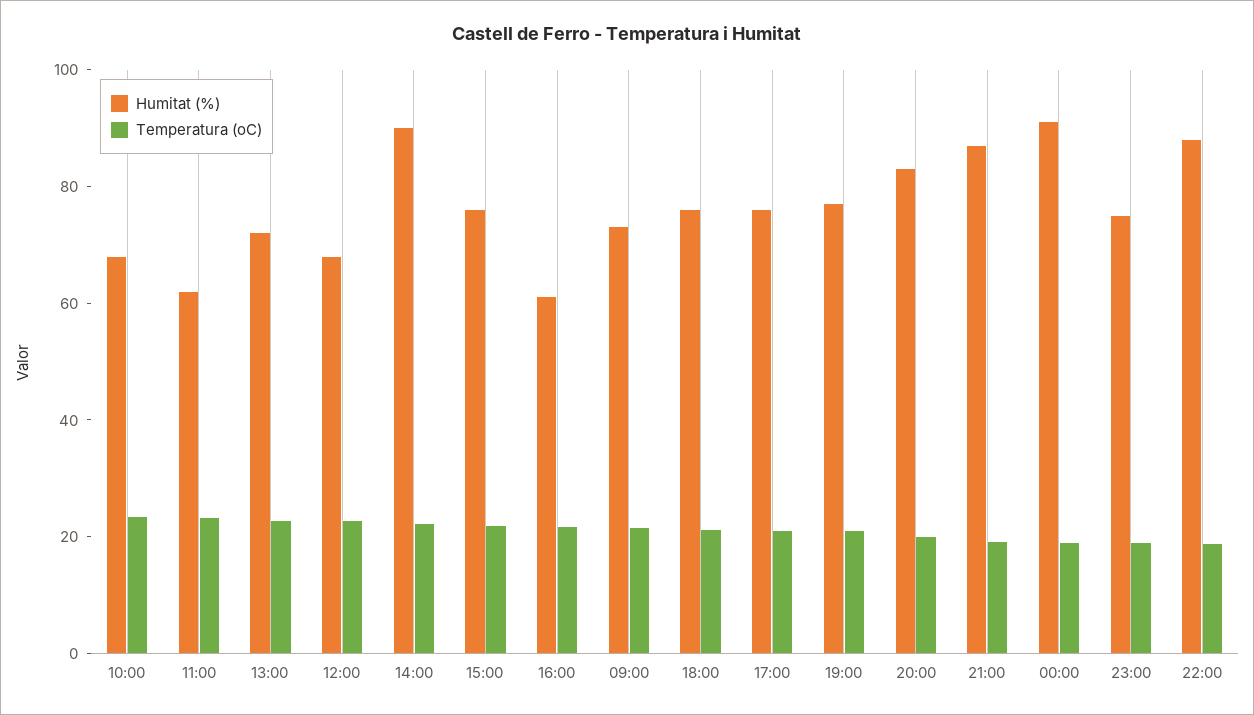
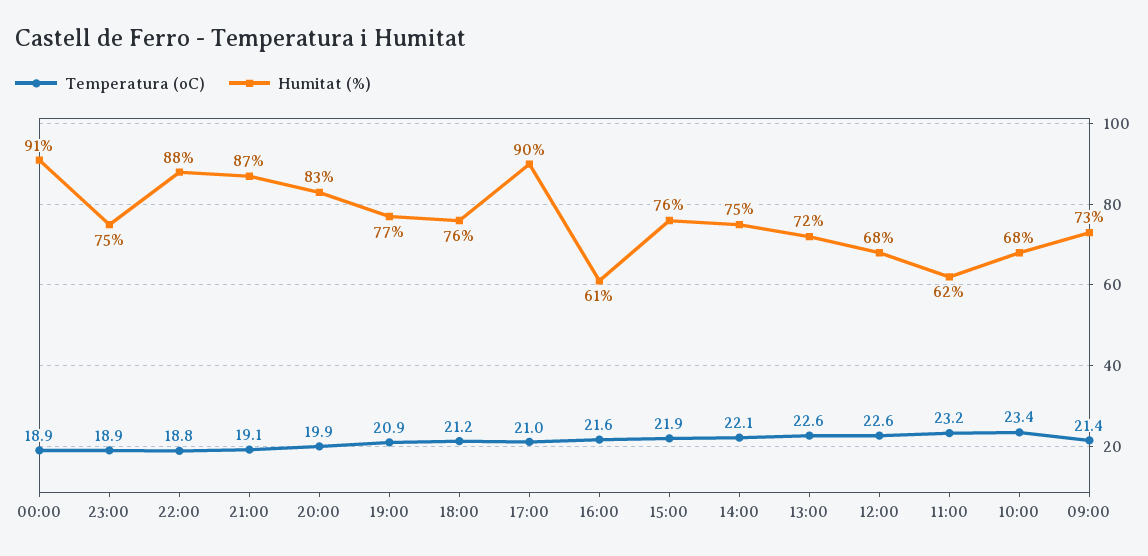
  {
    "Humitat (%)": {
      "10:00": 68,
      "11:00": 62,
      "13:00": 72,
      "12:00": 68,
-     "14:00": 90,
+     "14:00": 75,
      "15:00": 76,
      "16:00": 61,
      "09:00": 73,
      "18:00": 76,
-     "17:00": 75,
+     "17:00": 90,
      "19:00": 77,
      "20:00": 83,
      "21:00": 87,
      "00:00": 91,
      "23:00": 75,
      "22:00": 88
    },
    "Temperatura (oC)": {
      "10:00": 23.4,
      "11:00": 23.2,
      "13:00": 22.6,
      "12:00": 22.6,
      "14:00": 22.1,
      "15:00": 21.9,
      "16:00": 21.6,
      "09:00": 21.4,
      "18:00": 21.2,
      "17:00": 21,
      "19:00": 20.9,
      "20:00": 19.9,
      "21:00": 19.1,
      "00:00": 18.9,
      "23:00": 18.9,
      "22:00": 18.8
    }
  }

